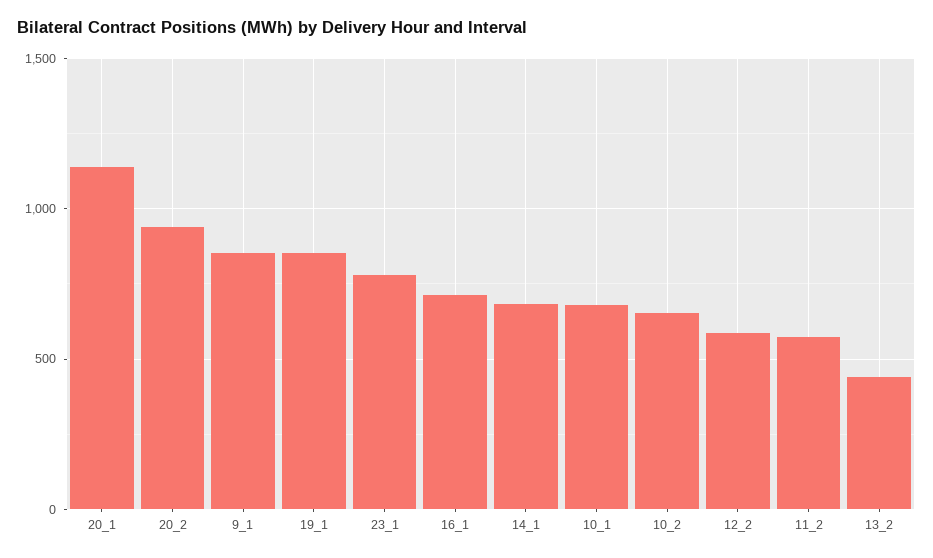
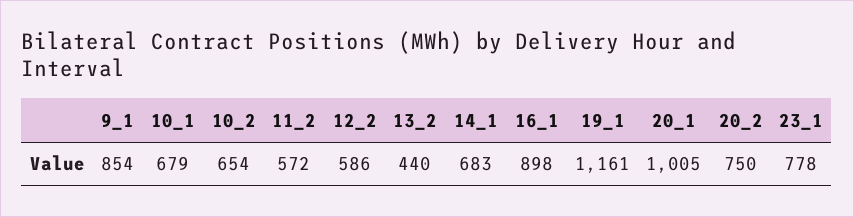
  {
-   "20_1": 1150,
+   "20_1": 1005,
-   "20_2": 950,
+   "20_2": 750,
    "9_1": 854,
-   "19_1": 850,
+   "19_1": 1161,
    "23_1": 778,
-   "16_1": 700,
+   "16_1": 898,
    "14_1": 683,
    "10_1": 679,
    "10_2": 654,
    "12_2": 586,
    "11_2": 572,
    "13_2": 440
  }

